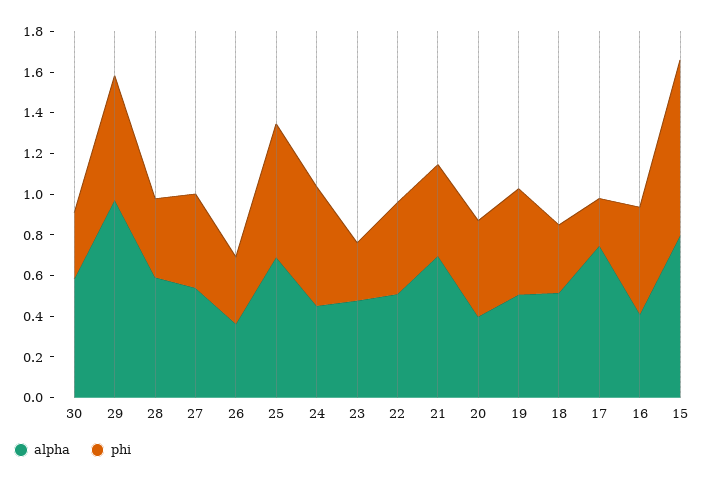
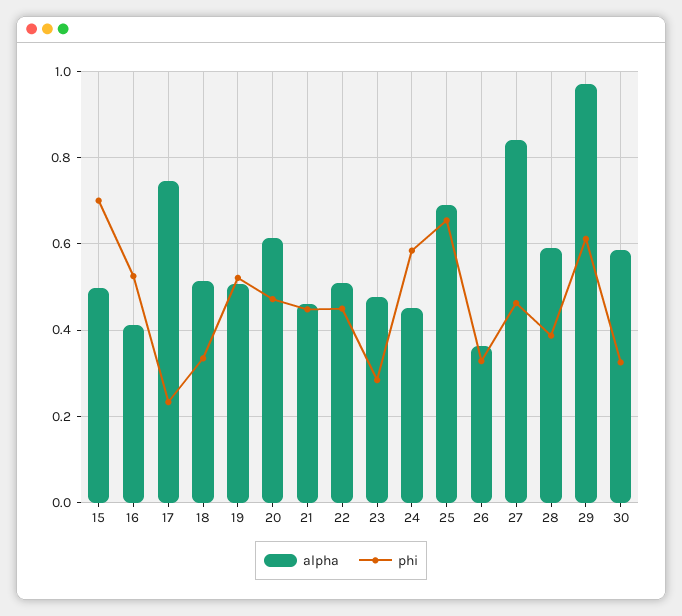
  {
    "alpha": {
      "30": 0.58,
      "29": 0.98,
      "28": 0.6,
-     "27": 0.55,
+     "27": 0.84,
      "26": 0.36,
      "25": 0.7,
      "24": 0.46,
      "23": 0.48,
      "22": 0.5,
-     "21": 0.7,
+     "21": 0.46,
-     "20": 0.4,
+     "20": 0.62,
      "19": 0.5,
      "18": 0.52,
      "17": 0.74,
      "16": 0.42,
-     "15": 0.8
+     "15": 0.5
    },
    "phi": {
      "30": 0.32,
      "29": 0.62,
      "28": 0.38,
      "27": 0.46,
      "26": 0.32,
      "25": 0.66,
      "24": 0.58,
      "23": 0.28,
      "22": 0.44,
      "21": 0.44,
      "20": 0.48,
      "19": 0.52,
      "18": 0.34,
      "17": 0.24,
      "16": 0.52,
-     "15": 0.85
+     "15": 0.7
    }
  }

